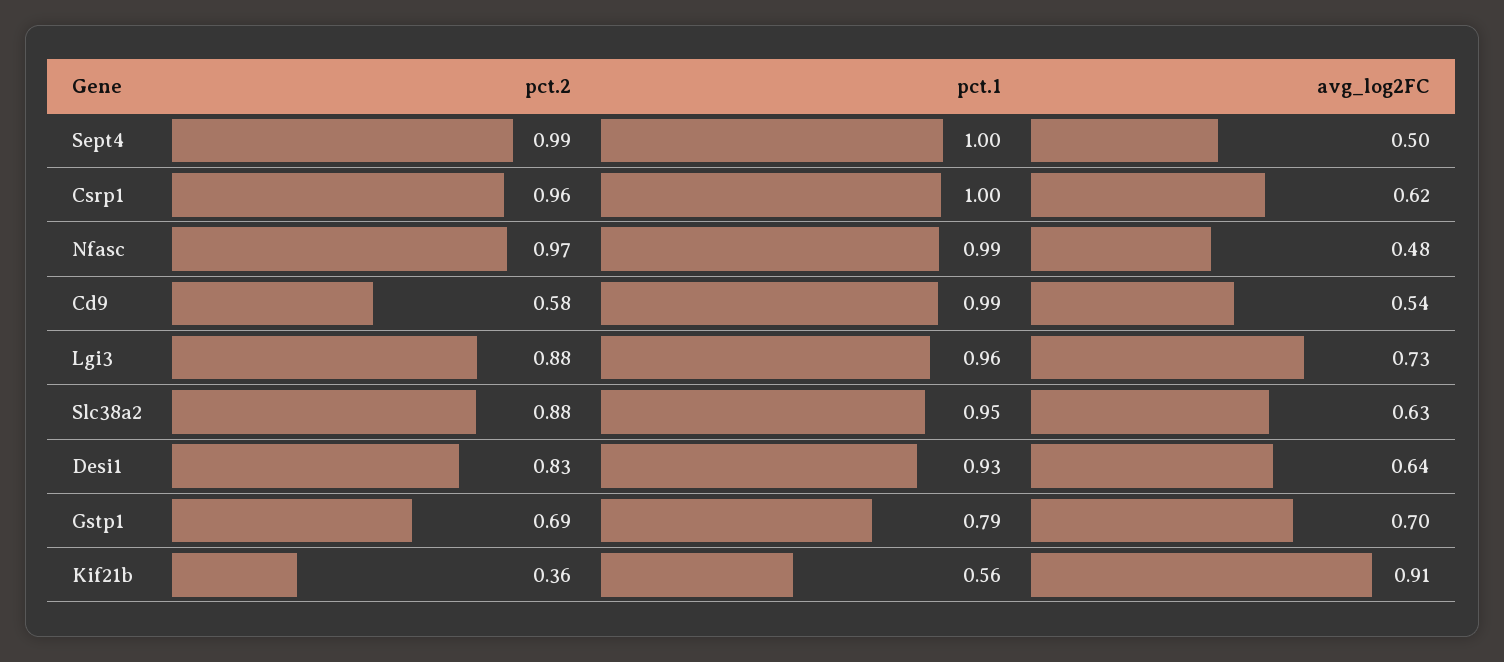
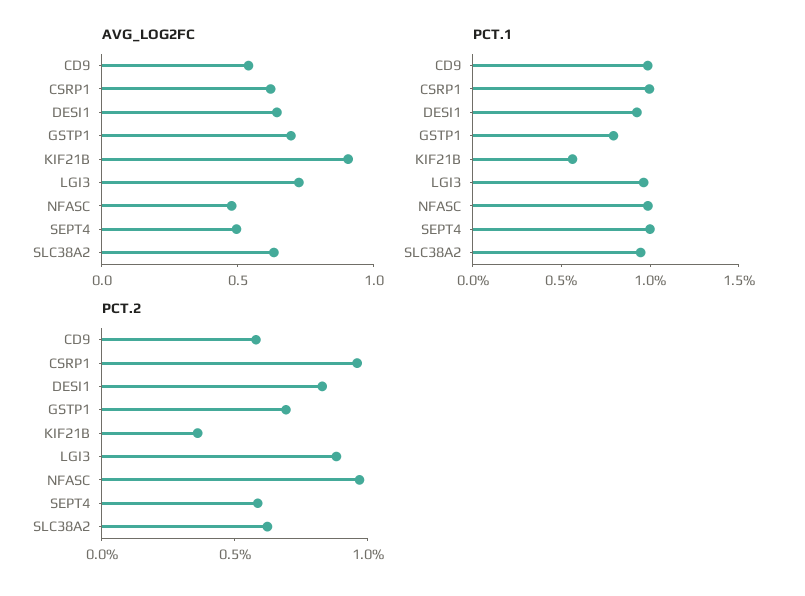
  {
    "pct.2": {
-     "Sept4": 0.99,
+     "Sept4": 0.6,
      "Csrp1": 0.96,
      "Nfasc": 0.97,
      "Cd9": 0.58,
      "Lgi3": 0.88,
-     "Slc38a2": 0.88,
+     "Slc38a2": 0.6,
      "Desi1": 0.83,
      "Gstp1": 0.69,
      "Kif21b": 0.36
    },
    "pct.1": {
      "Sept4": 1,
      "Csrp1": 1,
      "Nfasc": 0.99,
      "Cd9": 0.99,
      "Lgi3": 0.96,
      "Slc38a2": 0.95,
      "Desi1": 0.93,
      "Gstp1": 0.79,
      "Kif21b": 0.56
    },
    "avg_log2FC": {
      "Sept4": 0.5,
      "Csrp1": 0.62,
      "Nfasc": 0.48,
      "Cd9": 0.54,
      "Lgi3": 0.73,
      "Slc38a2": 0.63,
      "Desi1": 0.64,
      "Gstp1": 0.7,
      "Kif21b": 0.91
    }
  }

